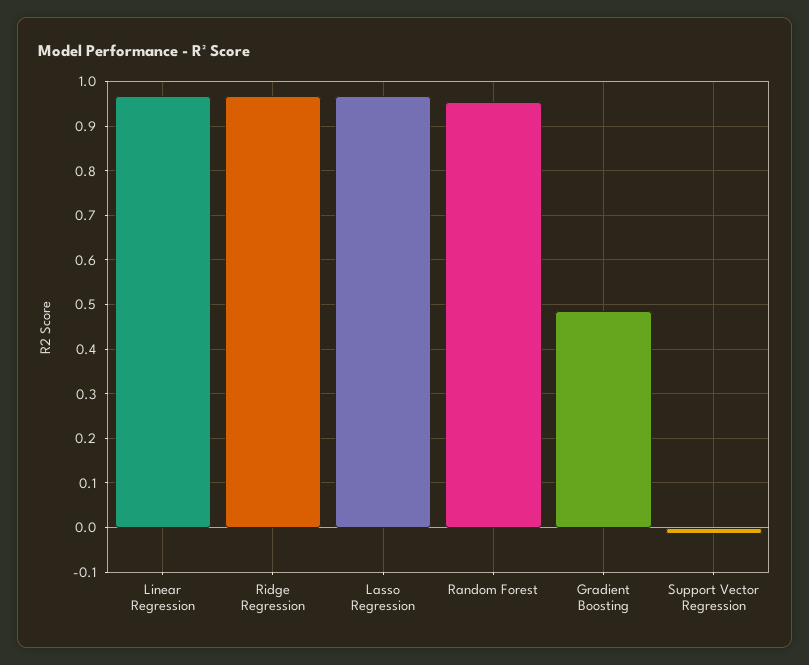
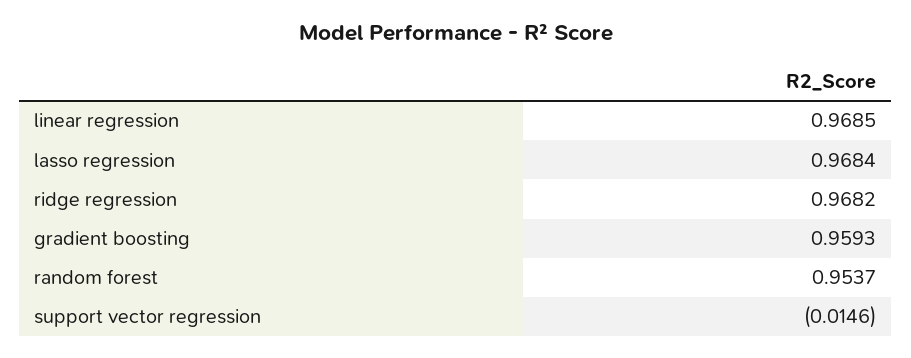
  {
    "Linear Regression": 0.9685,
    "Ridge Regression": 0.9682,
    "Lasso Regression": 0.9684,
    "Random Forest": 0.9537,
-   "Gradient Boosting": 0.48,
+   "Gradient Boosting": 0.9593,
    "Support Vector Regression": -0.0146
  }

